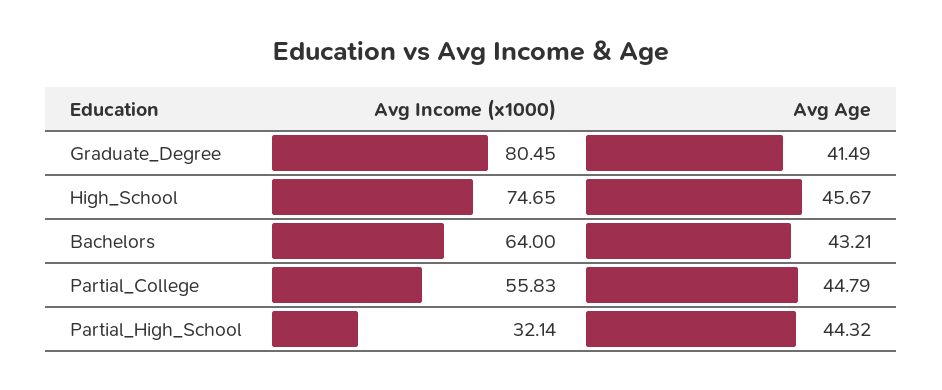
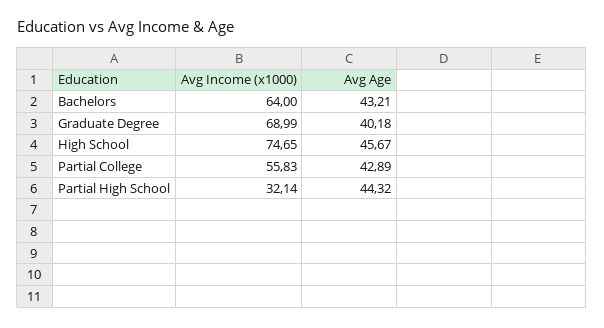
  {
    "Avg Income (x1000)": {
-     "Graduate_Degree": 80.45,
+     "Graduate_Degree": 68.99,
      "High_School": 74.65,
      "Bachelors": 64,
      "Partial_College": 55.83,
      "Partial_High_School": 32.14
    },
    "Avg Age": {
-     "Graduate_Degree": 41.49,
+     "Graduate_Degree": 40.18,
      "High_School": 45.67,
      "Bachelors": 43.21,
-     "Partial_College": 44.79,
+     "Partial_College": 42.89,
      "Partial_High_School": 44.32
    }
  }

